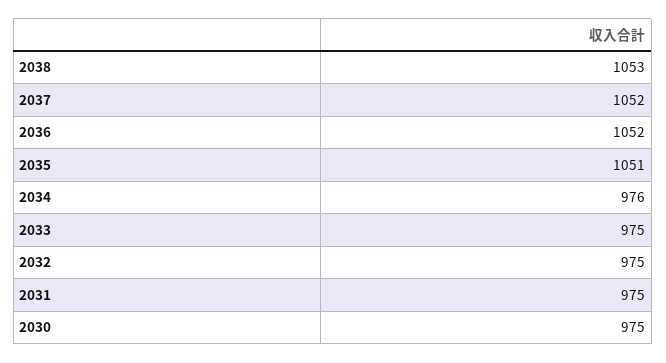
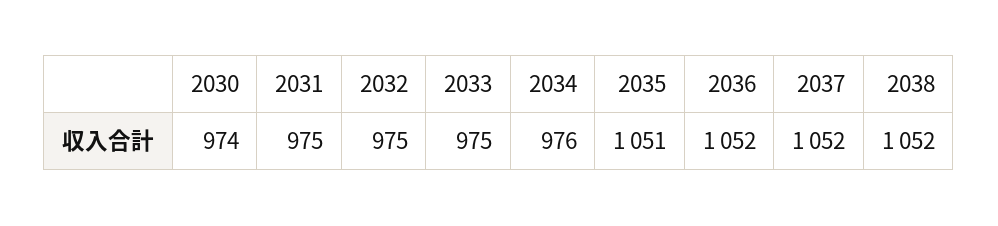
  {
-   "2038": 1053,
+   "2038": 1052,
    "2037": 1052,
    "2036": 1052,
    "2035": 1051,
    "2034": 976,
    "2033": 975,
    "2032": 975,
    "2031": 975,
-   "2030": 975
+   "2030": 974
  }

